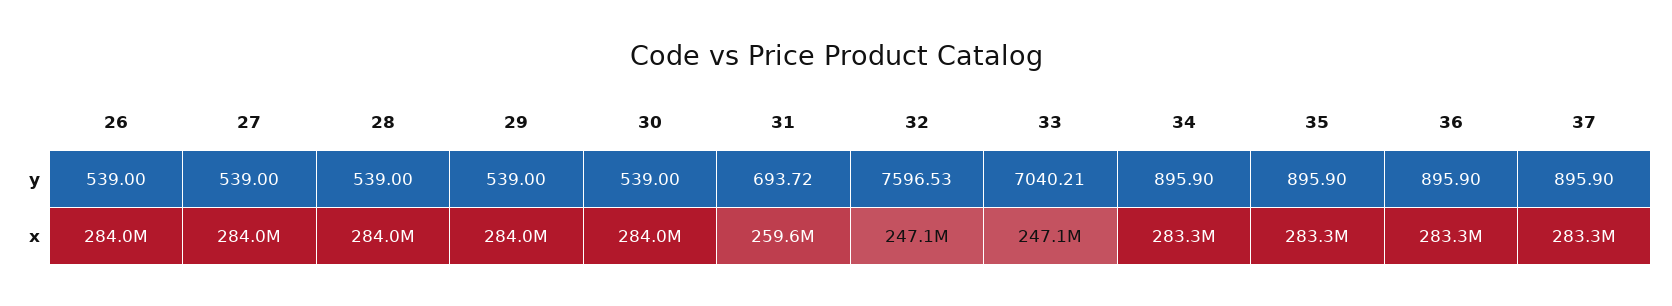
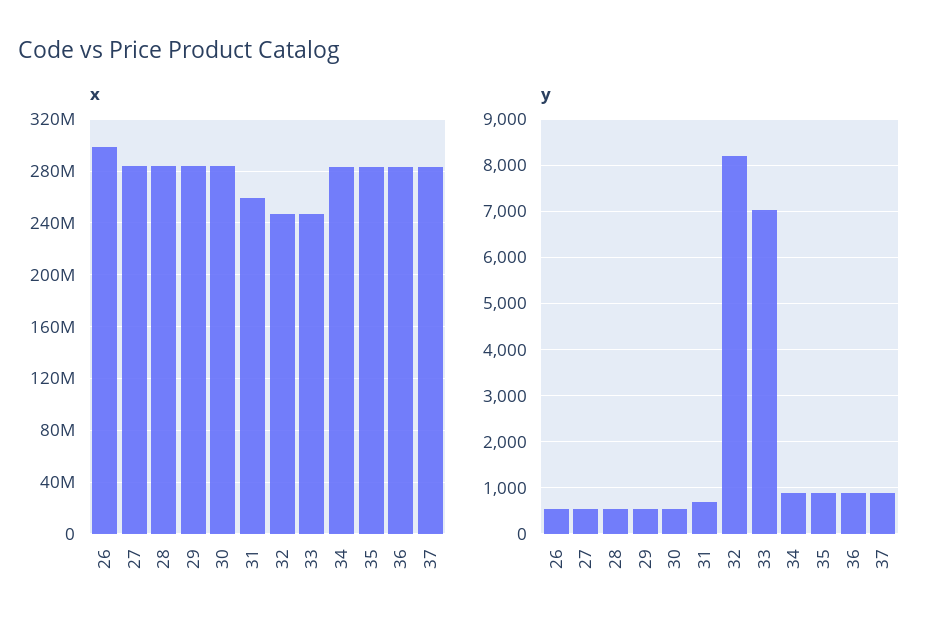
  {
    "y": {
      "26": 539,
      "27": 539,
      "28": 539,
      "29": 539,
      "30": 539,
      "31": 693.72,
-     "32": 7596.53,
+     "32": 8200,
      "33": 7040.21,
      "34": 895.9,
      "35": 895.9,
      "36": 895.9,
      "37": 895.9
    },
    "x": {
-     "26": 284000000,
+     "26": 300000000,
      "27": 284000000,
      "28": 284000000,
      "29": 284000000,
      "30": 284000000,
      "31": 259600000,
      "32": 247100000,
      "33": 247100000,
      "34": 283300000,
      "35": 283300000,
      "36": 283300000,
      "37": 283300000
    }
  }

